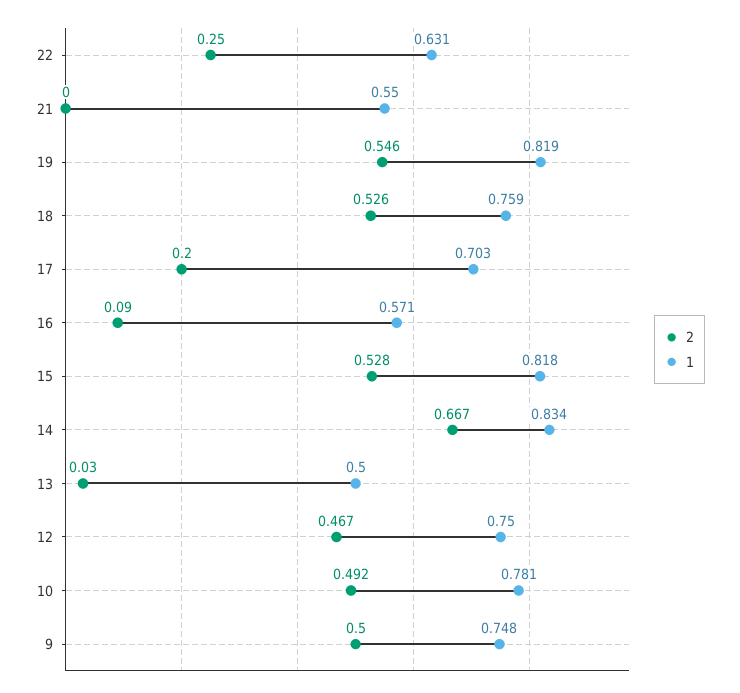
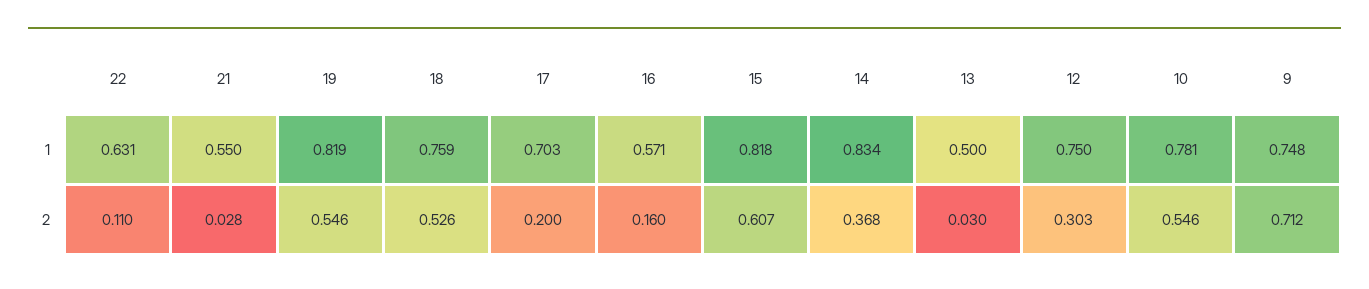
  {
    "2": {
-     "22": 0.25,
+     "22": 0.11,
-     "21": 0,
+     "21": 0.028,
      "19": 0.546,
      "18": 0.526,
      "17": 0.2,
-     "16": 0.09,
+     "16": 0.16,
-     "15": 0.528,
+     "15": 0.607,
-     "14": 0.667,
+     "14": 0.368,
      "13": 0.03,
-     "12": 0.467,
+     "12": 0.303,
-     "10": 0.492,
+     "10": 0.546,
-     "9": 0.5
+     "9": 0.712
    },
    "1": {
      "22": 0.631,
      "21": 0.55,
      "19": 0.819,
      "18": 0.759,
      "17": 0.703,
      "16": 0.571,
      "15": 0.818,
      "14": 0.834,
      "13": 0.5,
      "12": 0.75,
      "10": 0.781,
      "9": 0.748
    }
  }

